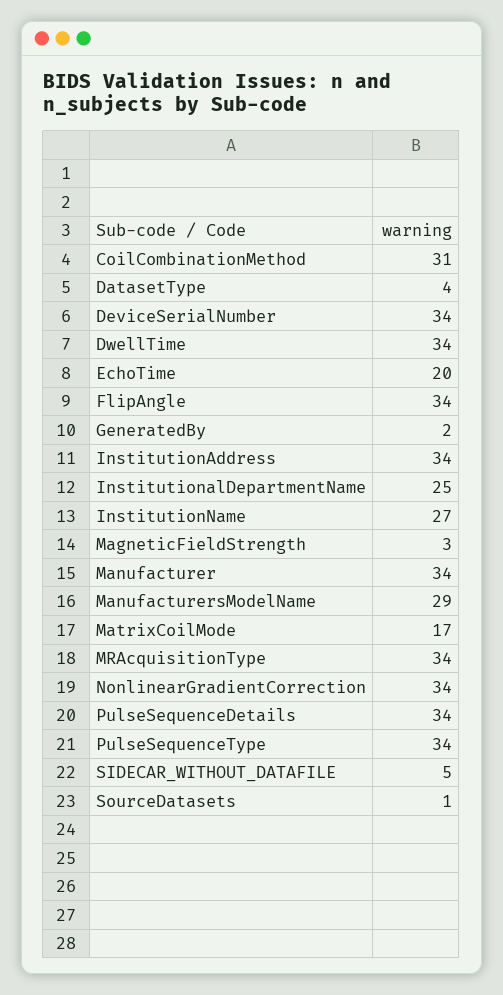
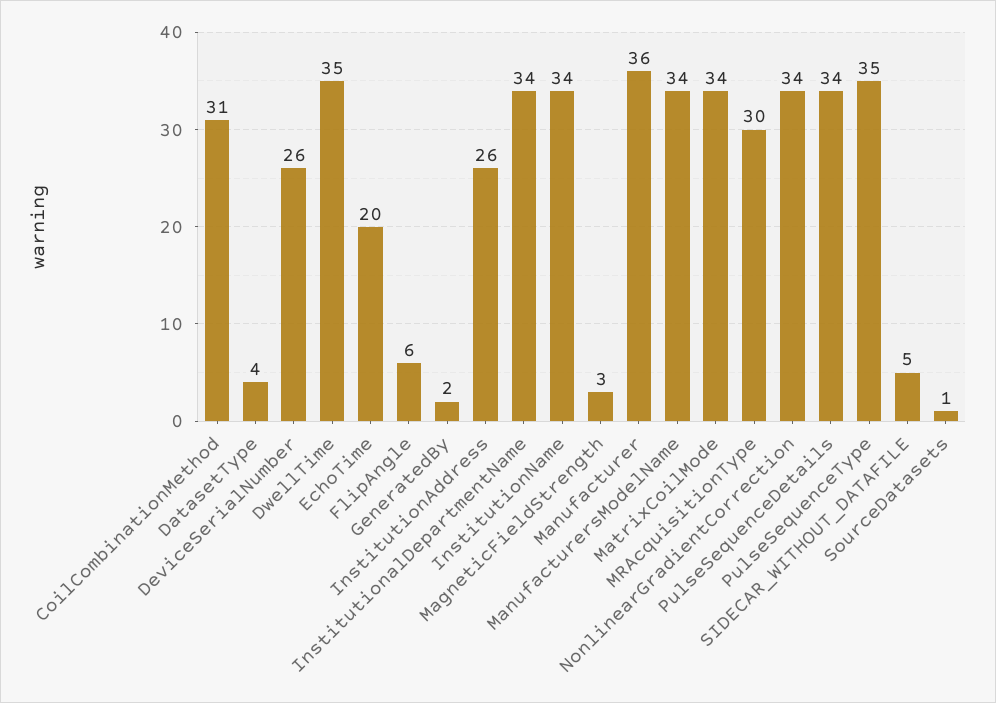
  {
    "CoilCombinationMethod": 31,
    "DatasetType": 4,
-   "DeviceSerialNumber": 34,
+   "DeviceSerialNumber": 26,
-   "DwellTime": 34,
+   "DwellTime": 35,
    "EchoTime": 20,
-   "FlipAngle": 34,
+   "FlipAngle": 6,
    "GeneratedBy": 2,
-   "InstitutionAddress": 34,
+   "InstitutionAddress": 26,
-   "InstitutionalDepartmentName": 25,
+   "InstitutionalDepartmentName": 34,
-   "InstitutionName": 27,
+   "InstitutionName": 34,
    "MagneticFieldStrength": 3,
-   "Manufacturer": 34,
+   "Manufacturer": 36,
-   "ManufacturersModelName": 29,
+   "ManufacturersModelName": 34,
-   "MatrixCoilMode": 17,
+   "MatrixCoilMode": 34,
-   "MRAcquisitionType": 34,
+   "MRAcquisitionType": 30,
    "NonlinearGradientCorrection": 34,
    "PulseSequenceDetails": 34,
-   "PulseSequenceType": 34,
+   "PulseSequenceType": 35,
    "SIDECAR_WITHOUT_DATAFILE": 5,
    "SourceDatasets": 1
  }

